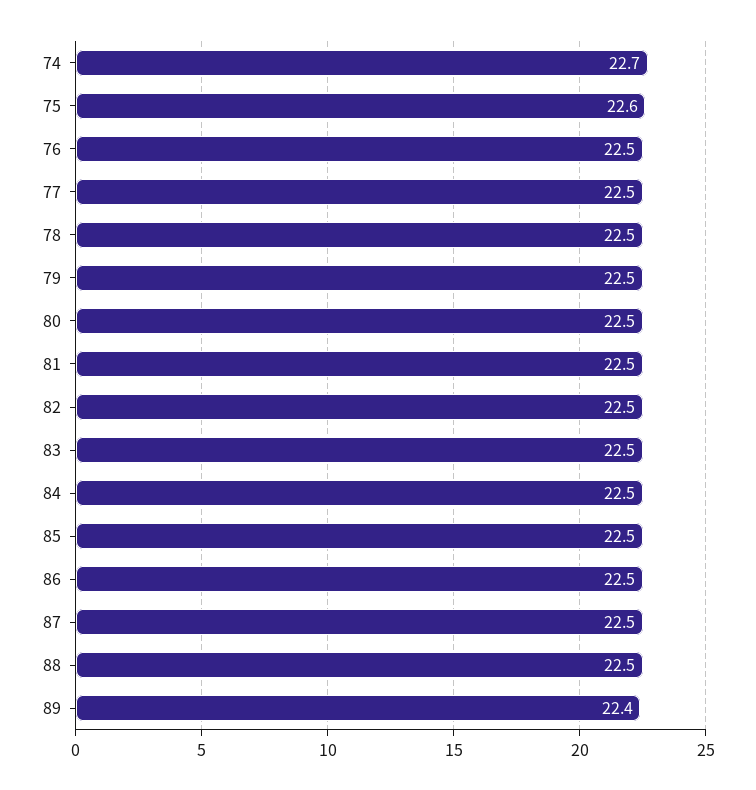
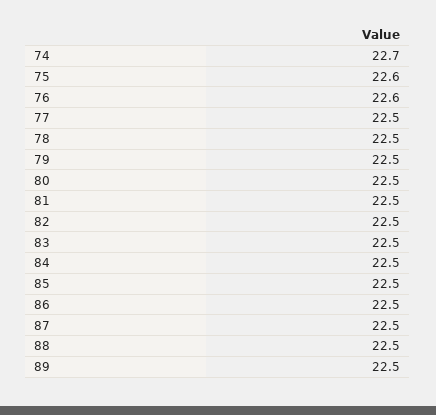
  {
    "74": 22.7,
    "75": 22.6,
-   "76": 22.5,
+   "76": 22.6,
    "77": 22.5,
    "78": 22.5,
    "79": 22.5,
    "80": 22.5,
    "81": 22.5,
    "82": 22.5,
    "83": 22.5,
    "84": 22.5,
    "85": 22.5,
    "86": 22.5,
    "87": 22.5,
    "88": 22.5,
-   "89": 22.4
+   "89": 22.5
  }

